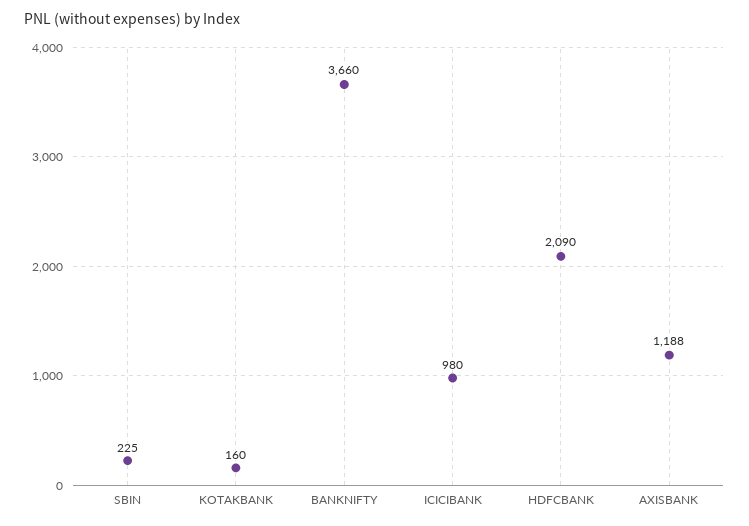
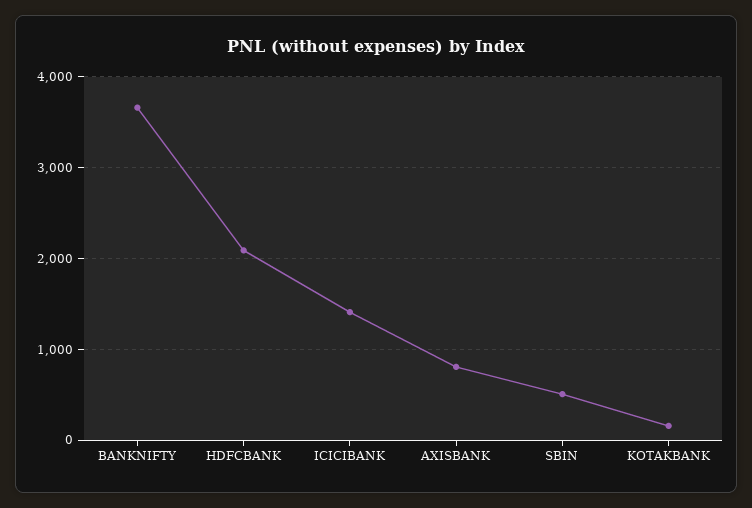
  {
-   "SBIN": 225,
+   "SBIN": 500,
    "KOTAKBANK": 160,
    "BANKNIFTY": 3660,
-   "ICICIBANK": 980,
+   "ICICIBANK": 1400,
    "HDFCBANK": 2090,
-   "AXISBANK": 1188
+   "AXISBANK": 800
  }

